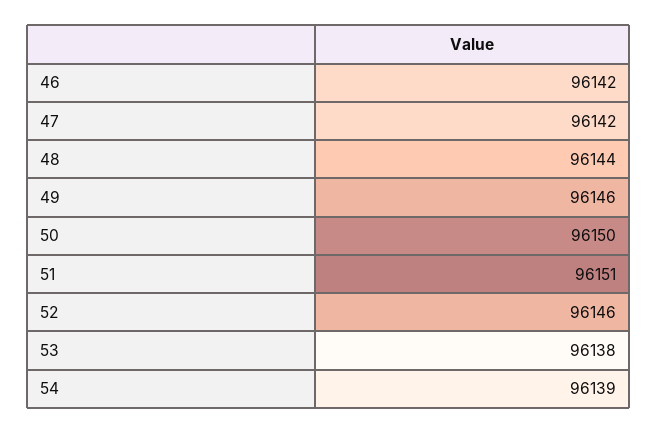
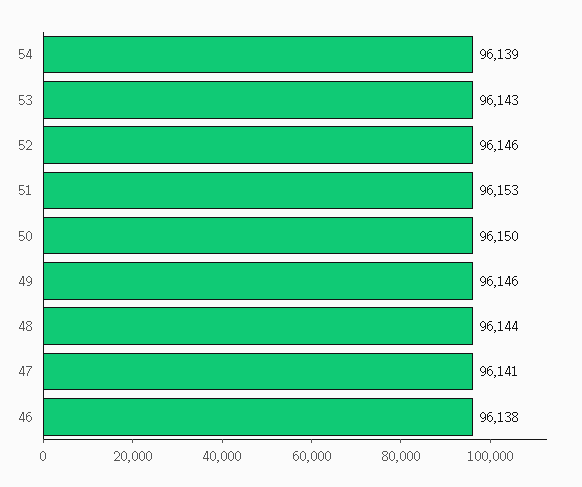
  {
-   "46": 96142,
+   "46": 96138,
-   "47": 96142,
+   "47": 96141,
    "48": 96144,
    "49": 96146,
    "50": 96150,
-   "51": 96151,
+   "51": 96153,
    "52": 96146,
-   "53": 96138,
+   "53": 96143,
    "54": 96139
  }

